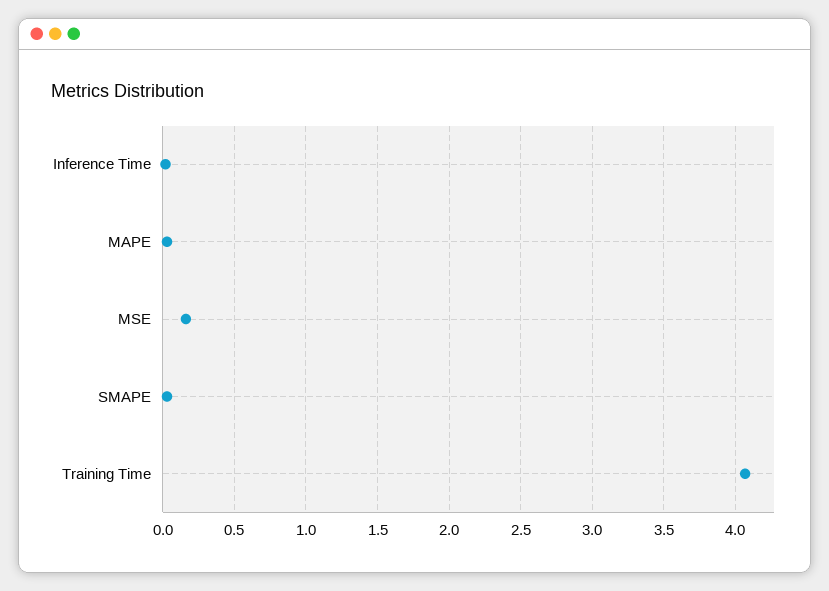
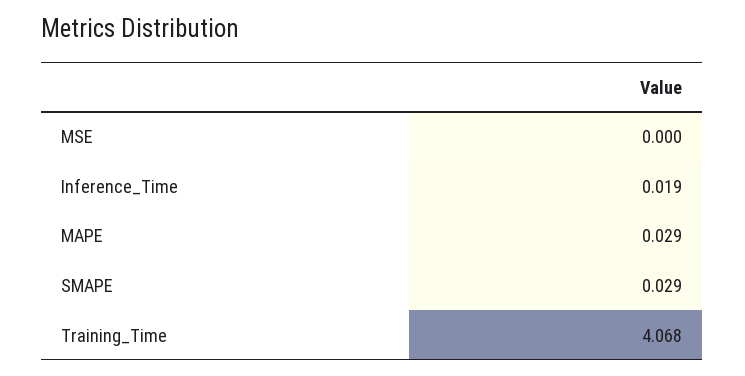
  {
    "Inference Time": 0.019,
    "MAPE": 0.029,
-   "MSE": 0.15,
+   "MSE": 0,
    "SMAPE": 0.029,
    "Training Time": 4.068
  }

